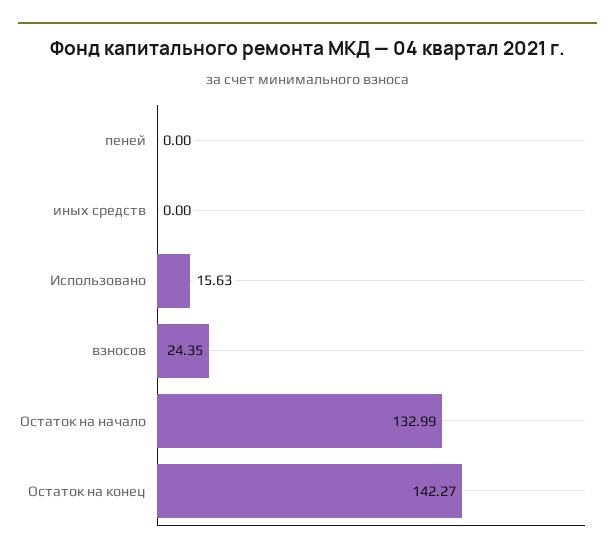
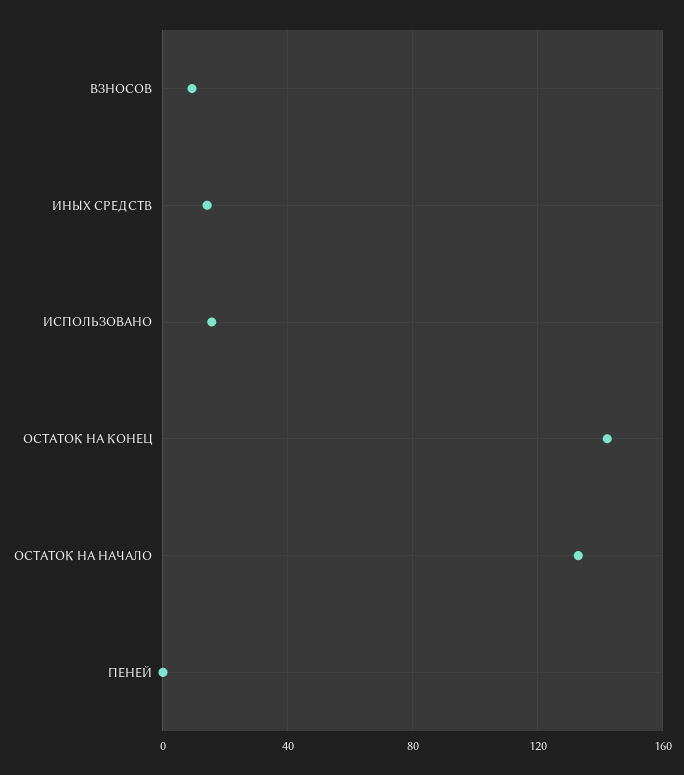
  {
    "пеней": 0,
-   "иных средств": 0,
+   "иных средств": 15,
    "Использовано": 15.63,
-   "взносов": 24.35,
+   "взносов": 10,
    "Остаток на начало": 132.99,
    "Остаток на конец": 142.27
  }

